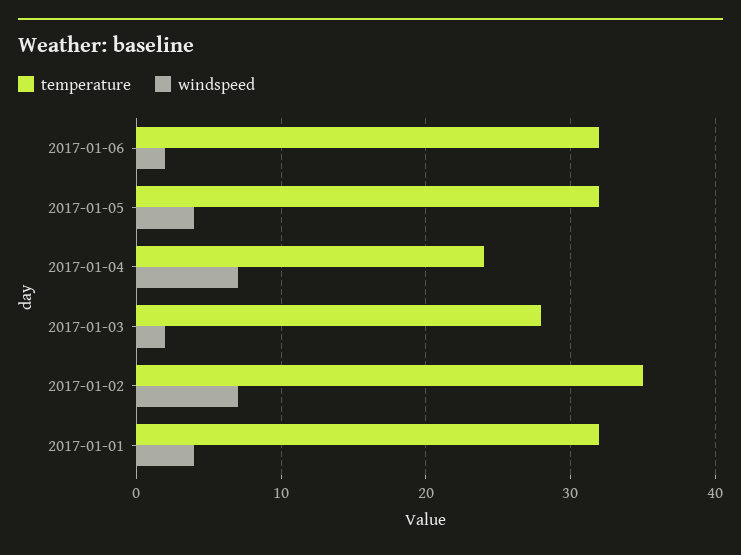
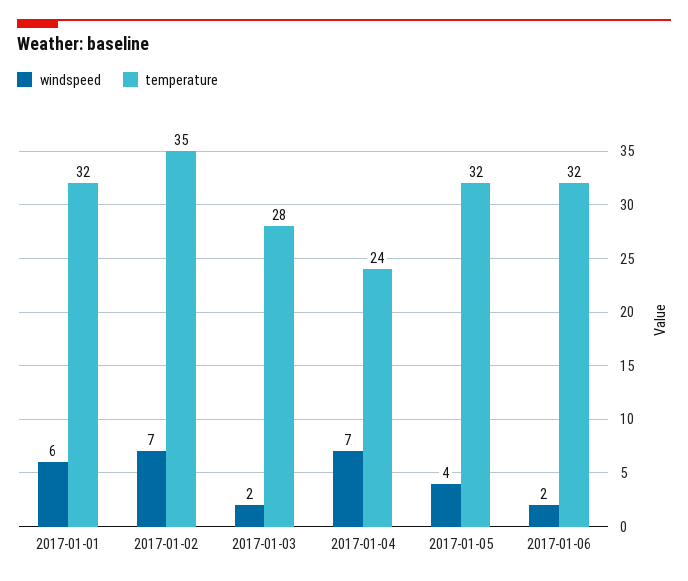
  {
    "temperature": {
      "2017-01-06": 32,
      "2017-01-05": 32,
      "2017-01-04": 24,
      "2017-01-03": 28,
      "2017-01-02": 35,
      "2017-01-01": 32
    },
    "windspeed": {
      "2017-01-06": 2,
      "2017-01-05": 4,
      "2017-01-04": 7,
      "2017-01-03": 2,
      "2017-01-02": 7,
-     "2017-01-01": 4
+     "2017-01-01": 6
    }
  }

